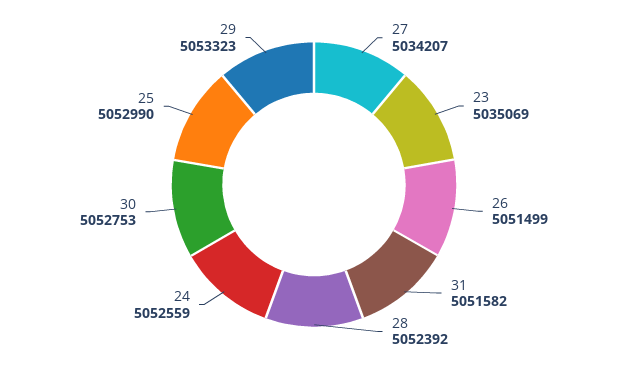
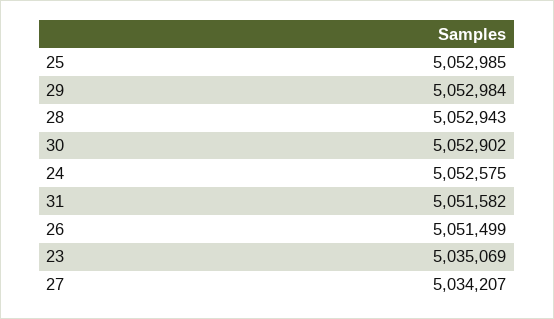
  {
    "27": 5034207,
    "23": 5035069,
    "26": 5051499,
    "31": 5051582,
-   "28": 5052392,
+   "28": 5052943,
-   "24": 5052559,
+   "24": 5052575,
-   "30": 5052753,
+   "30": 5052902,
-   "25": 5052990,
+   "25": 5052985,
-   "29": 5053323
+   "29": 5052984
  }

